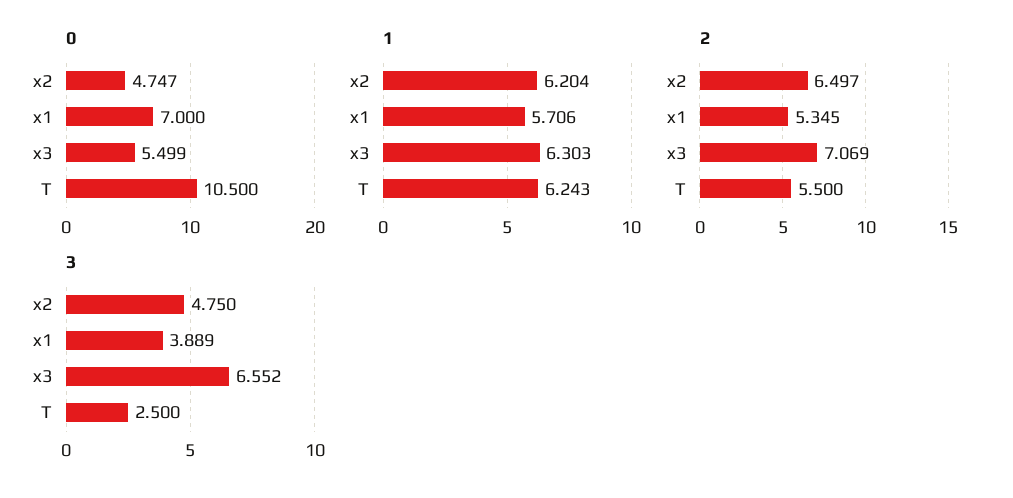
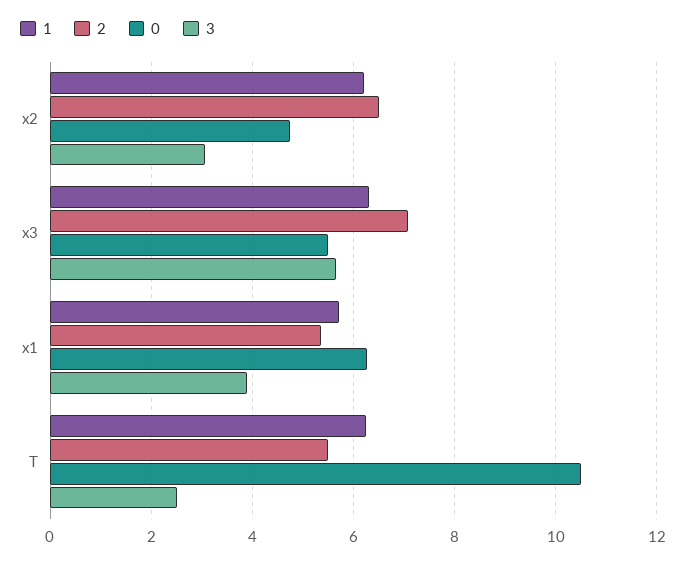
  {
    "0": {
      "x2": 4.747,
-     "x1": 7,
+     "x1": 6.2,
      "x3": 5.499,
      "T": 10.5
    },
    "1": {
      "x2": 6.204,
      "x1": 5.706,
      "x3": 6.303,
      "T": 6.243
    },
    "2": {
      "x2": 6.497,
      "x1": 5.345,
      "x3": 7.069,
      "T": 5.5
    },
    "3": {
-     "x2": 4.75,
+     "x2": 3,
      "x1": 3.889,
-     "x3": 6.552,
+     "x3": 5.6,
      "T": 2.5
    }
  }

